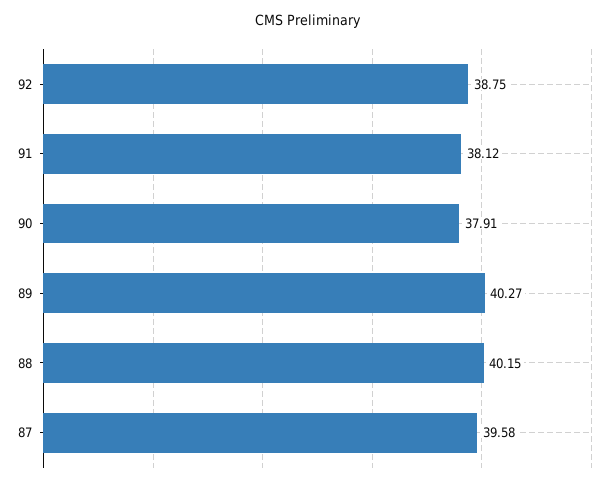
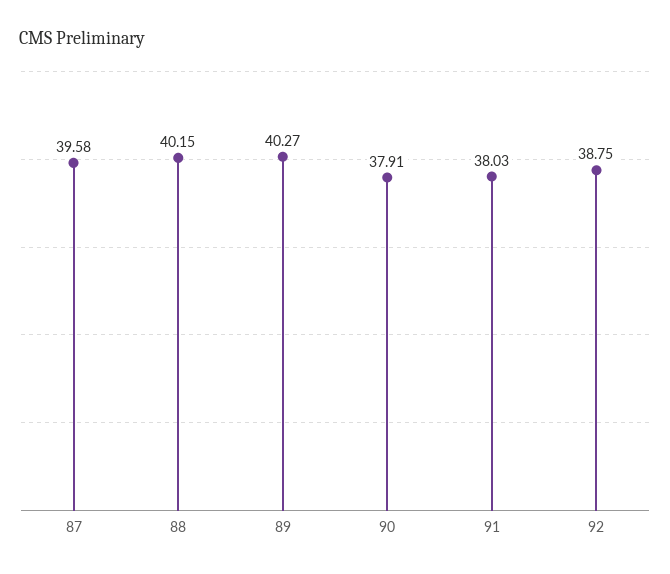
  {
    "92": 38.75,
-   "91": 38.12,
+   "91": 38.03,
    "90": 37.91,
    "89": 40.27,
    "88": 40.15,
    "87": 39.58
  }

